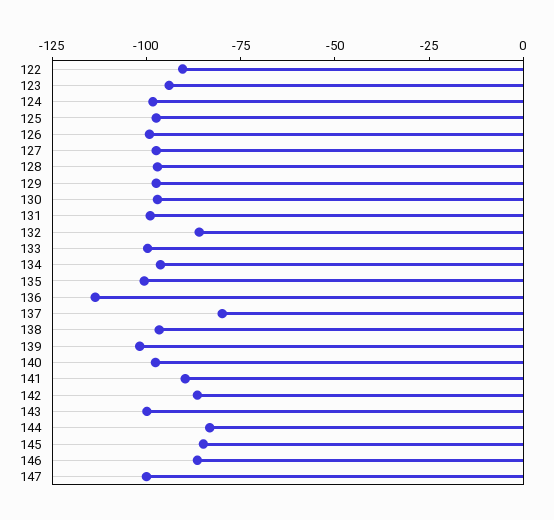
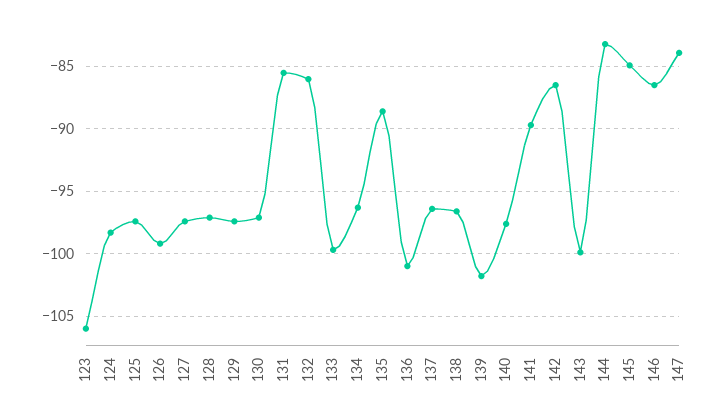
  {
-   "122": -90,
-   "123": -95,
+   "123": -106,
    "124": -98.5,
    "125": -97.5,
    "126": -99,
    "127": -97.5,
    "128": -97,
    "129": -97.5,
    "130": -97,
-   "131": -100,
+   "131": -85.5,
    "132": -86,
    "133": -99.5,
    "134": -96.5,
-   "135": -100,
+   "135": -88.5,
-   "136": -115,
+   "136": -101,
-   "137": -80,
+   "137": -96.5,
    "138": -96.5,
    "139": -102,
    "140": -97.5,
    "141": -89.5,
    "142": -86.5,
    "143": -100,
    "144": -83,
    "145": -85,
    "146": -86.5,
-   "147": -100
+   "147": -84
  }

